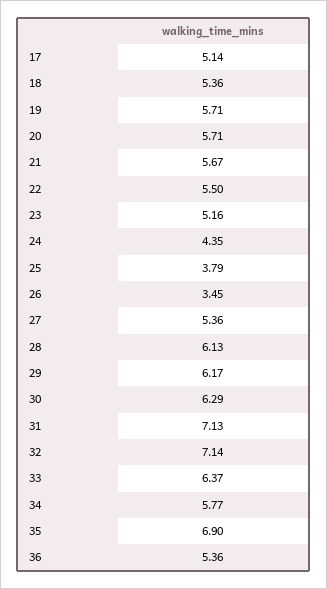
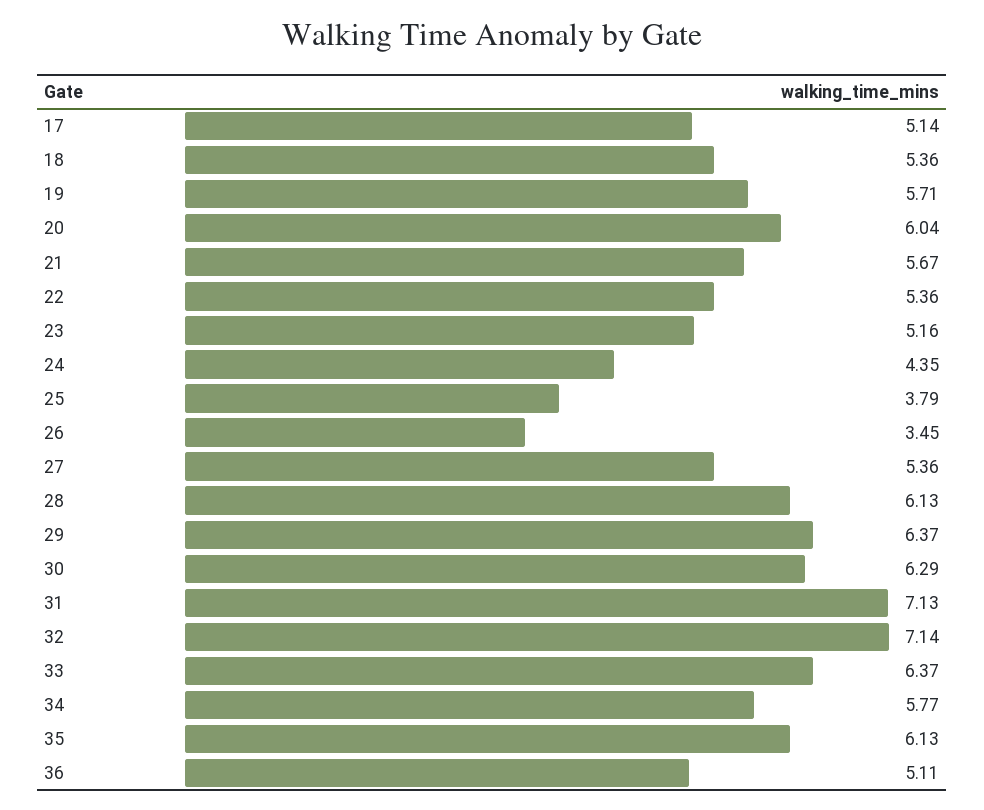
  {
    "17": 5.14,
    "18": 5.36,
    "19": 5.71,
-   "20": 5.71,
+   "20": 6.04,
    "21": 5.67,
-   "22": 5.5,
+   "22": 5.36,
    "23": 5.16,
    "24": 4.35,
    "25": 3.79,
    "26": 3.45,
    "27": 5.36,
    "28": 6.13,
-   "29": 6.17,
+   "29": 6.37,
    "30": 6.29,
    "31": 7.13,
    "32": 7.14,
    "33": 6.37,
    "34": 5.77,
-   "35": 6.9,
+   "35": 6.13,
-   "36": 5.36
+   "36": 5.11
  }

